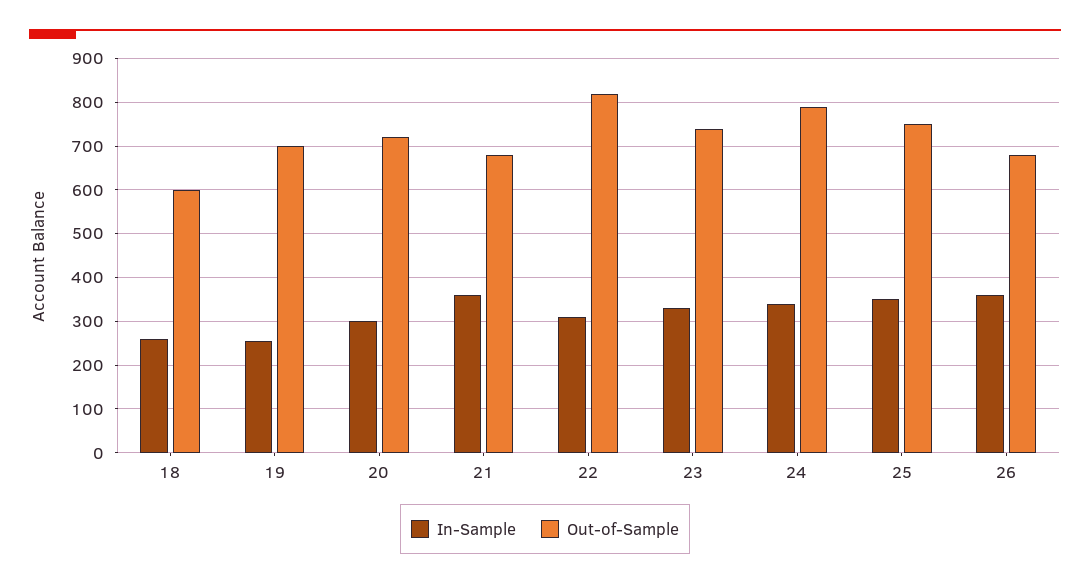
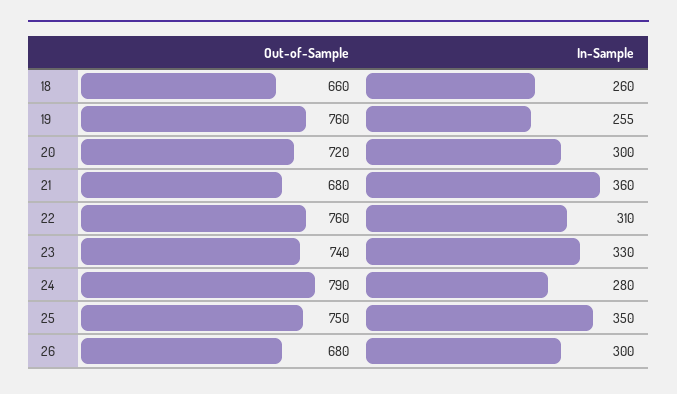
  {
    "In-Sample": {
      "18": 260,
      "19": 255,
      "20": 300,
      "21": 360,
      "22": 310,
      "23": 330,
-     "24": 340,
+     "24": 280,
      "25": 350,
-     "26": 360
+     "26": 300
    },
    "Out-of-Sample": {
-     "18": 600,
+     "18": 660,
-     "19": 700,
+     "19": 760,
      "20": 720,
      "21": 680,
-     "22": 820,
+     "22": 760,
      "23": 740,
      "24": 790,
      "25": 750,
      "26": 680
    }
  }

